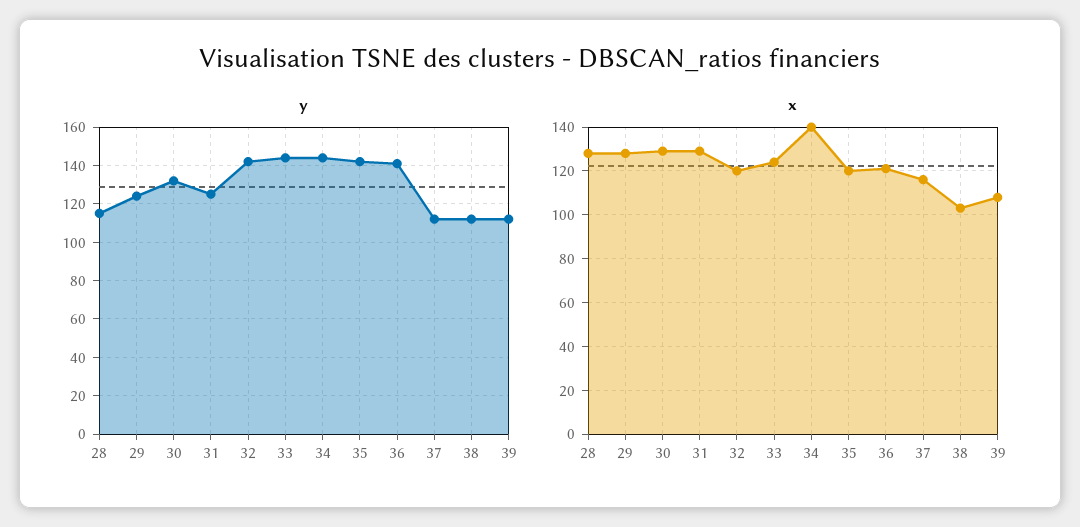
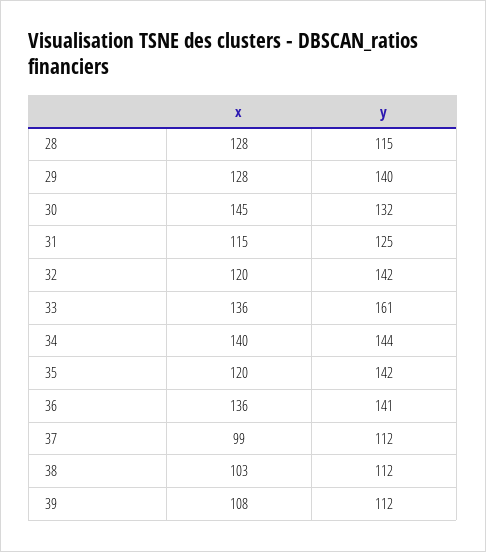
  {
    "y": {
      "28": 115,
-     "29": 125,
+     "29": 140,
      "30": 132,
      "31": 125,
      "32": 142,
-     "33": 145,
+     "33": 161,
      "34": 144,
      "35": 142,
      "36": 141,
      "37": 112,
      "38": 112,
      "39": 112
    },
    "x": {
      "28": 128,
      "29": 128,
-     "30": 130,
+     "30": 145,
-     "31": 130,
+     "31": 115,
      "32": 120,
-     "33": 125,
+     "33": 136,
      "34": 140,
      "35": 120,
-     "36": 120,
+     "36": 136,
-     "37": 115,
+     "37": 99,
      "38": 103,
      "39": 108
    }
  }

